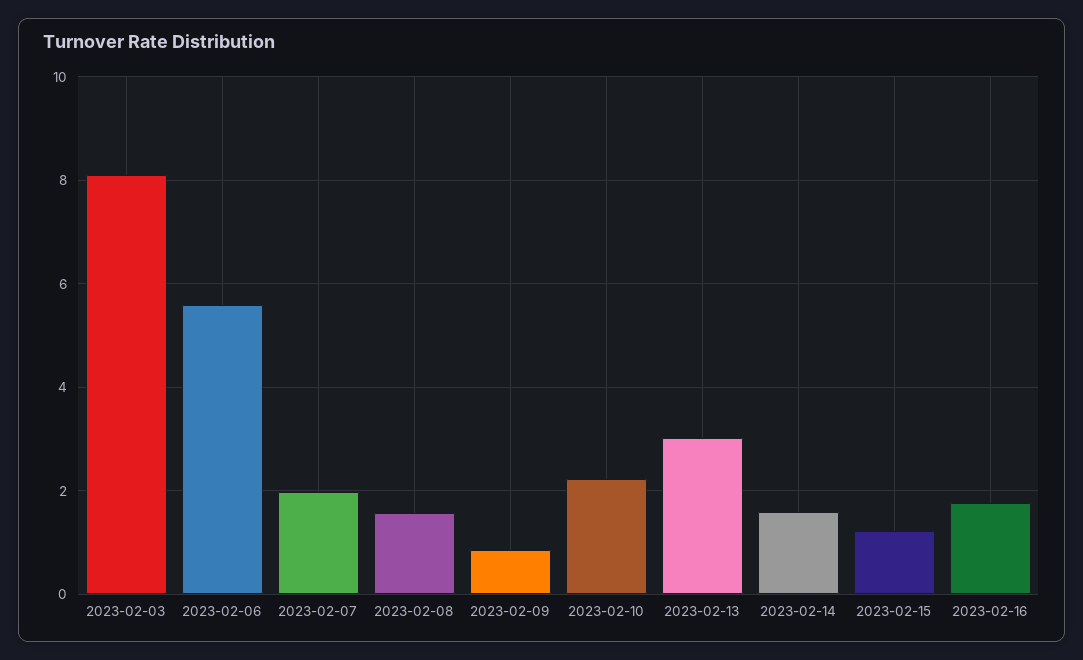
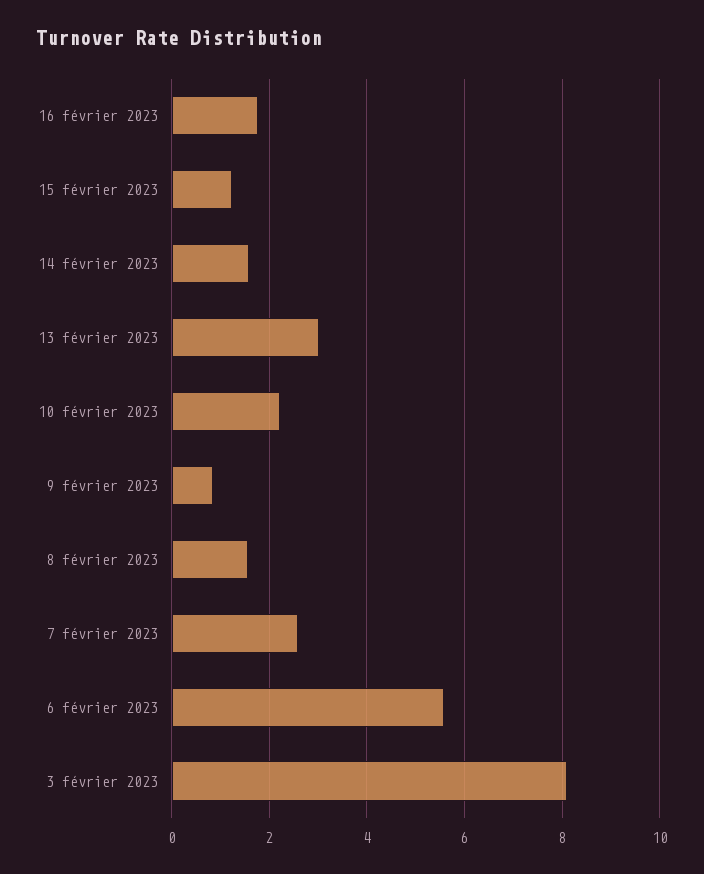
  {
    "2023-02-03": 8.2,
    "2023-02-06": 5.6,
-   "2023-02-07": 2,
+   "2023-02-07": 2.6,
    "2023-02-08": 1.6,
    "2023-02-09": 0.8,
    "2023-02-10": 2.2,
    "2023-02-13": 3,
    "2023-02-14": 1.6,
    "2023-02-15": 1.2,
    "2023-02-16": 1.8
  }

